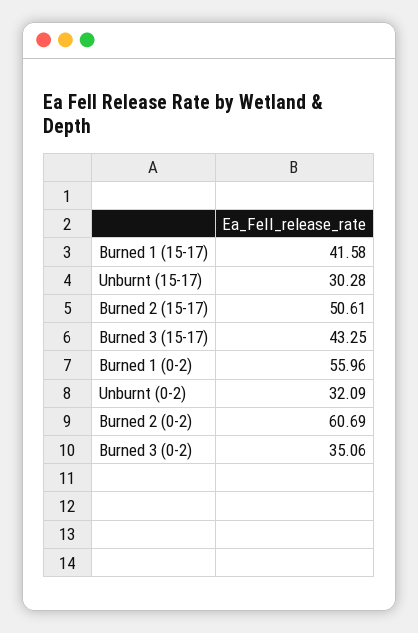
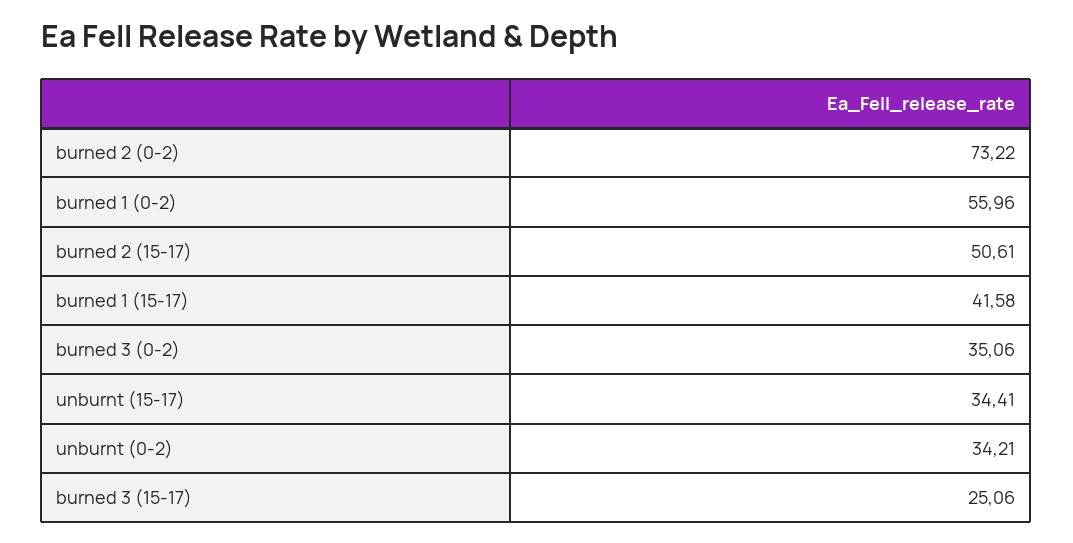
  {
    "Burned 1 (15-17)": 41.58,
-   "Unburnt (15-17)": 30.28,
+   "Unburnt (15-17)": 34.41,
    "Burned 2 (15-17)": 50.61,
-   "Burned 3 (15-17)": 43.25,
+   "Burned 3 (15-17)": 25.06,
    "Burned 1 (0-2)": 55.96,
-   "Unburnt (0-2)": 32.09,
+   "Unburnt (0-2)": 34.21,
-   "Burned 2 (0-2)": 60.69,
+   "Burned 2 (0-2)": 73.22,
    "Burned 3 (0-2)": 35.06
  }

